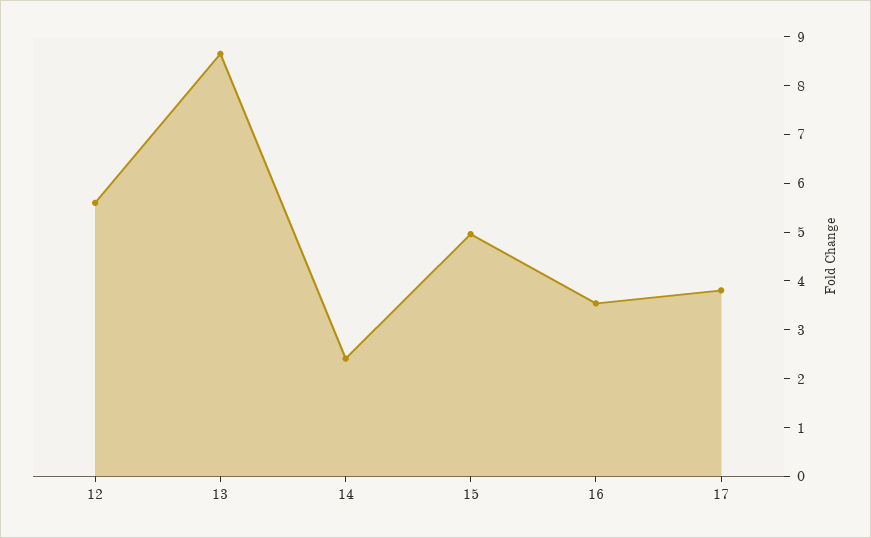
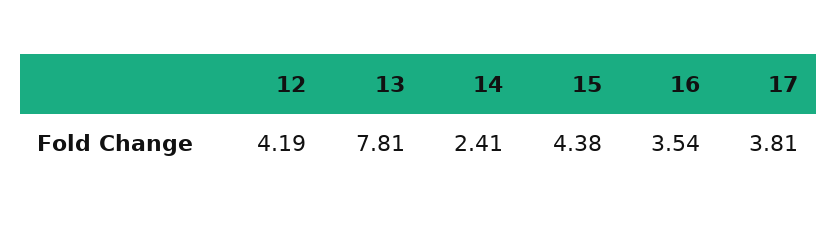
  {
-   "12": 5.6,
+   "12": 4.19,
-   "13": 8.6,
+   "13": 7.81,
    "14": 2.41,
-   "15": 5,
+   "15": 4.38,
    "16": 3.54,
    "17": 3.81
  }

